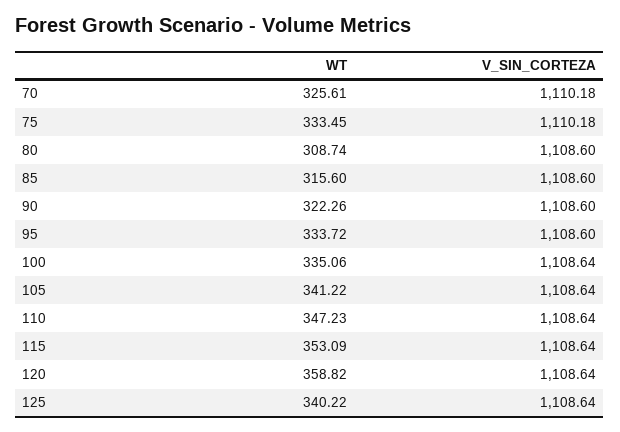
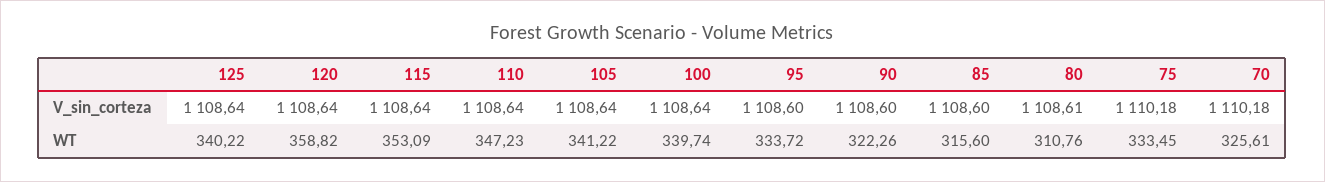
  {
    "WT": {
      "70": 325.61,
      "75": 333.45,
-     "80": 308.74,
+     "80": 310.76,
      "85": 315.6,
      "90": 322.26,
      "95": 333.72,
-     "100": 335.06,
+     "100": 339.74,
      "105": 341.22,
      "110": 347.23,
      "115": 353.09,
      "120": 358.82,
      "125": 340.22
    },
    "V_SIN_CORTEZA": {
      "70": 1110.18,
      "75": 1110.18,
-     "80": 1108.6,
+     "80": 1108.61,
      "85": 1108.6,
      "90": 1108.6,
      "95": 1108.6,
      "100": 1108.64,
      "105": 1108.64,
      "110": 1108.64,
      "115": 1108.64,
      "120": 1108.64,
      "125": 1108.64
    }
  }

